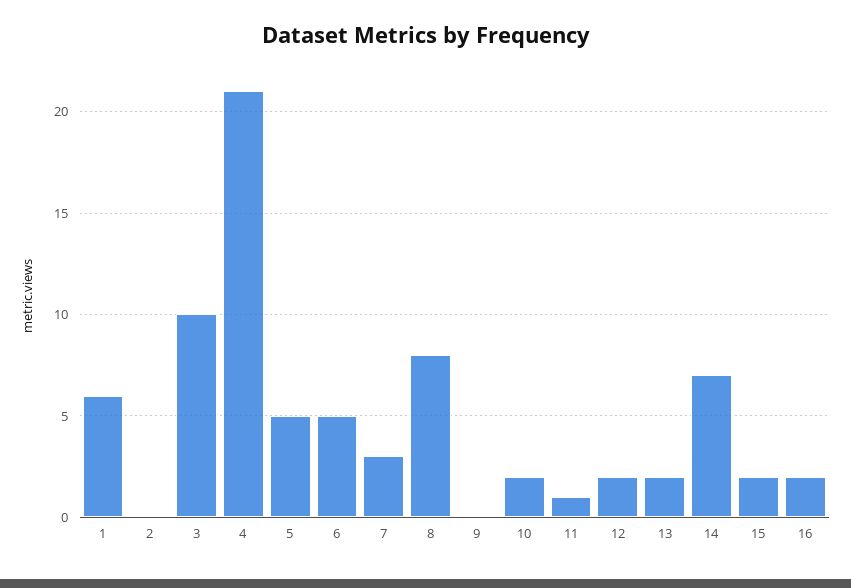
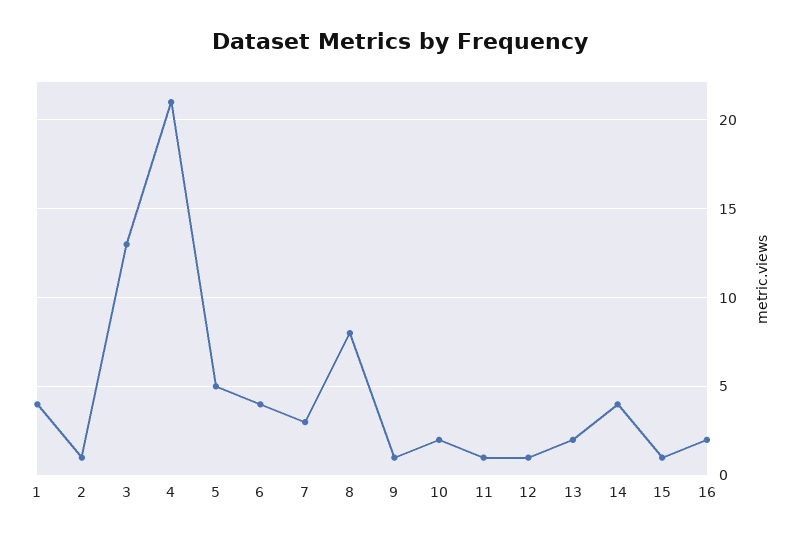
  {
-   "1": 6,
+   "1": 4,
-   "2": 0,
+   "2": 1,
-   "3": 10,
+   "3": 13,
    "4": 21,
    "5": 5,
-   "6": 5,
+   "6": 4,
    "7": 3,
    "8": 8,
-   "9": 0,
+   "9": 1,
    "10": 2,
    "11": 1,
-   "12": 2,
+   "12": 1,
    "13": 2,
-   "14": 7,
+   "14": 4,
-   "15": 2,
+   "15": 1,
    "16": 2
  }

